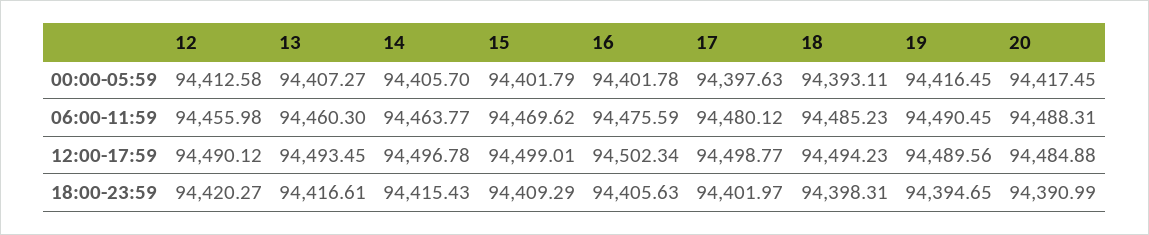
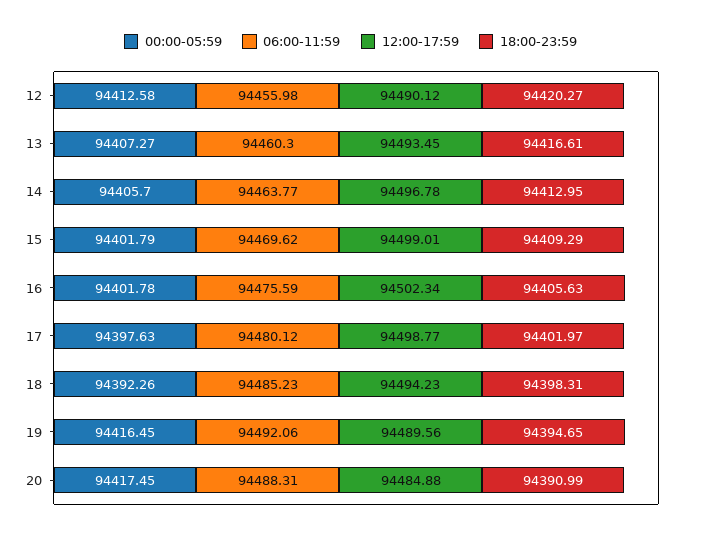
  {
    "00:00-05:59": {
      "12": 94412.58,
      "13": 94407.27,
      "14": 94405.7,
      "15": 94401.79,
      "16": 94401.78,
      "17": 94397.63,
-     "18": 94393.11,
+     "18": 94392.26,
      "19": 94416.45,
      "20": 94417.45
    },
    "06:00-11:59": {
      "12": 94455.98,
      "13": 94460.3,
      "14": 94463.77,
      "15": 94469.62,
      "16": 94475.59,
      "17": 94480.12,
      "18": 94485.23,
-     "19": 94490.45,
+     "19": 94492.06,
      "20": 94488.31
    },
    "12:00-17:59": {
      "12": 94490.12,
      "13": 94493.45,
      "14": 94496.78,
      "15": 94499.01,
      "16": 94502.34,
      "17": 94498.77,
      "18": 94494.23,
      "19": 94489.56,
      "20": 94484.88
    },
    "18:00-23:59": {
      "12": 94420.27,
      "13": 94416.61,
-     "14": 94415.43,
+     "14": 94412.95,
      "15": 94409.29,
      "16": 94405.63,
      "17": 94401.97,
      "18": 94398.31,
      "19": 94394.65,
      "20": 94390.99
    }
  }

